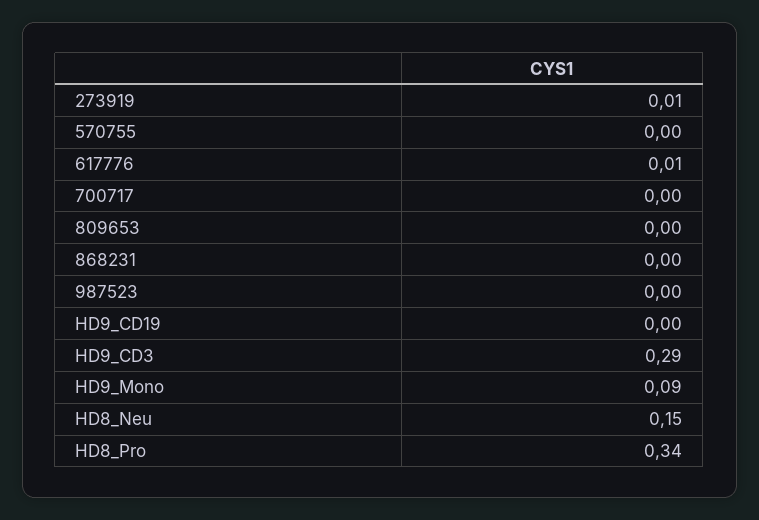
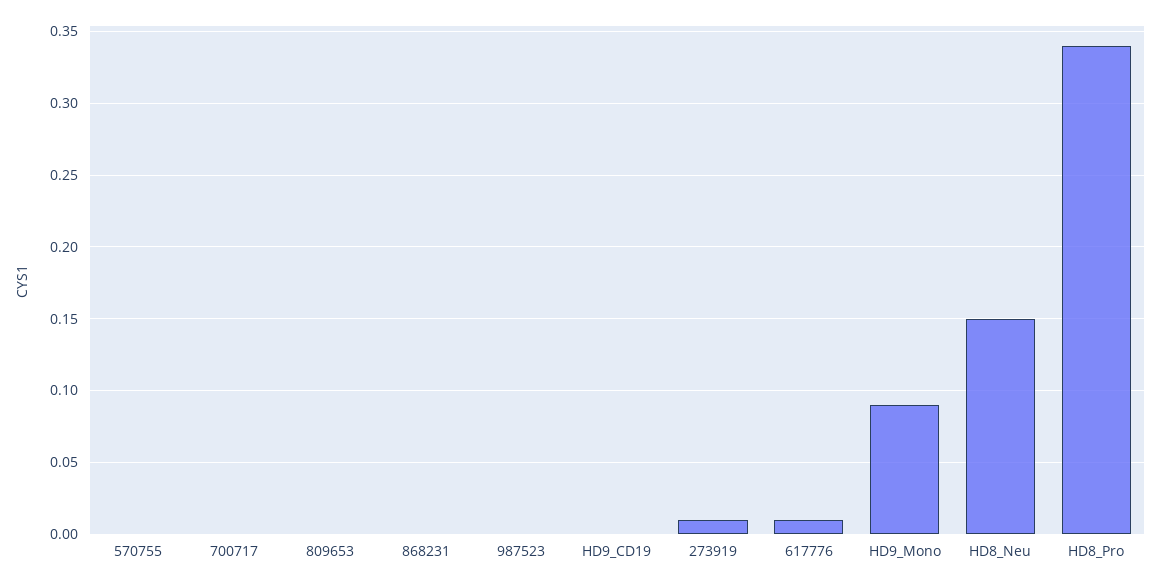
  {
    "273919": 0.01,
    "570755": 0,
    "617776": 0.01,
    "700717": 0,
    "809653": 0,
    "868231": 0,
    "987523": 0,
    "HD9_CD19": 0,
-   "HD9_CD3": 0.29,
    "HD9_Mono": 0.09,
    "HD8_Neu": 0.15,
    "HD8_Pro": 0.34
  }

